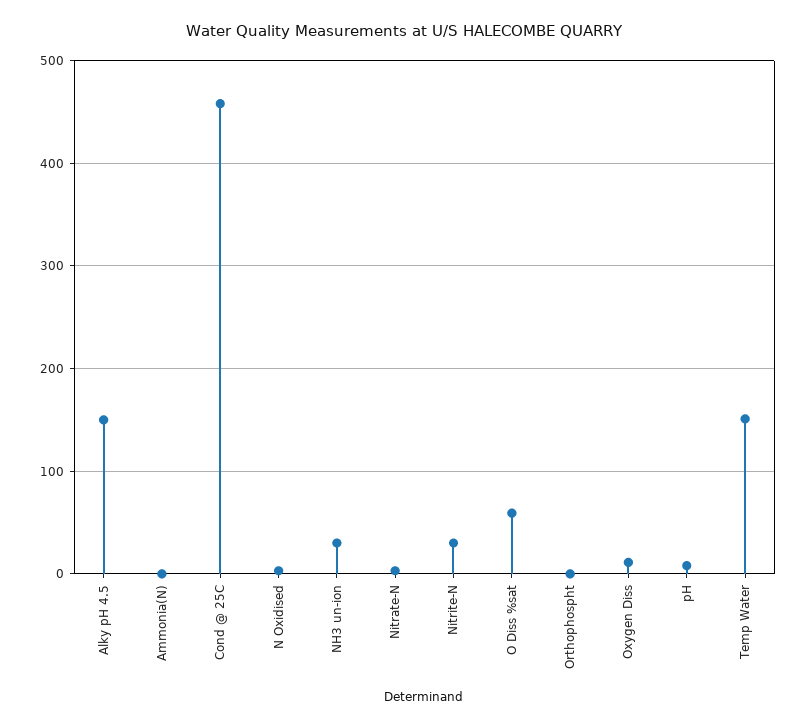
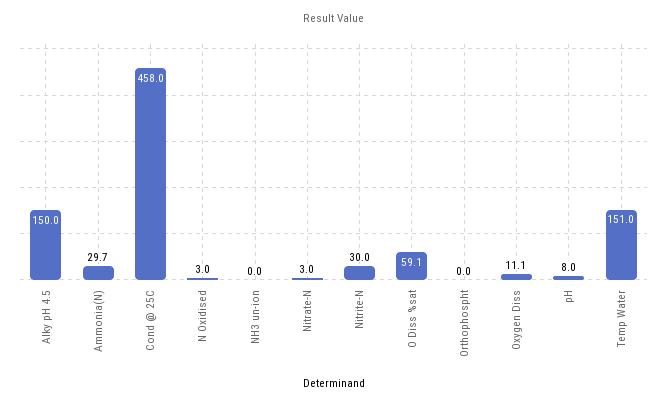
  {
    "Alky pH 4.5": 150,
-   "Ammonia(N)": 0,
+   "Ammonia(N)": 29.7,
    "Cond @ 25C": 458,
    "N Oxidised": 3,
-   "NH3 un-ion": 30,
+   "NH3 un-ion": 0,
    "Nitrate-N": 3,
    "Nitrite-N": 30,
    "O Diss %sat": 59.1,
    "Orthophospht": 0,
    "Oxygen Diss": 11.1,
    "pH": 8,
    "Temp Water": 151
  }

